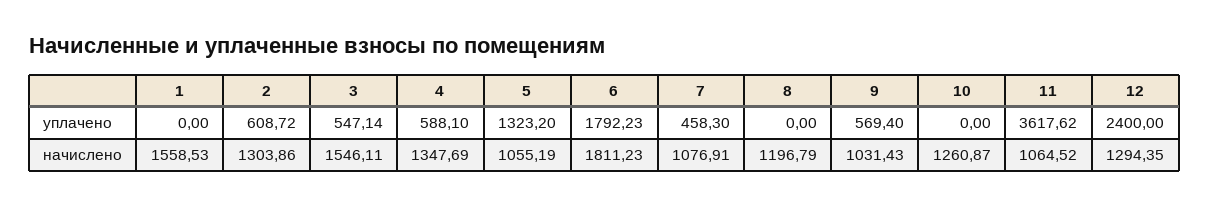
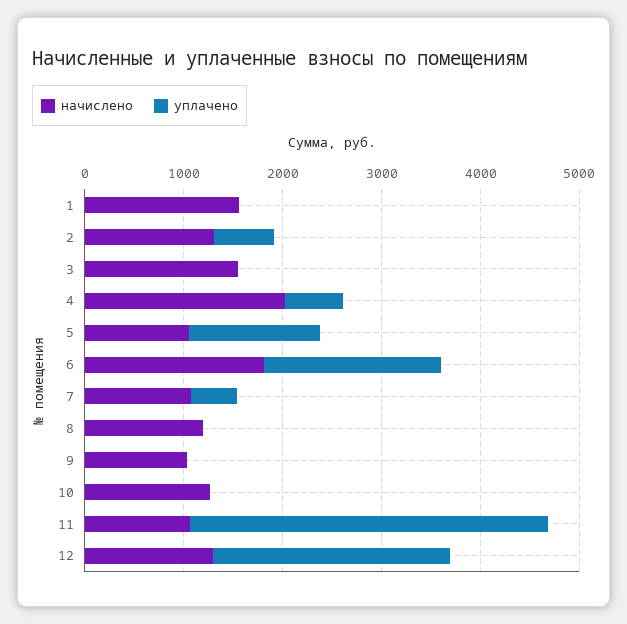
  {
    "уплачено": {
      "1": 0,
      "2": 608.72,
-     "3": 547.14,
+     "3": 0,
      "4": 588.1,
      "5": 1323.2,
      "6": 1792.23,
      "7": 458.3,
      "8": 0,
-     "9": 569.4,
+     "9": 0,
      "10": 0,
      "11": 3617.62,
      "12": 2400
    },
    "начислено": {
      "1": 1558.53,
      "2": 1303.86,
      "3": 1546.11,
-     "4": 1347.69,
+     "4": 2000,
      "5": 1055.19,
      "6": 1811.23,
      "7": 1076.91,
      "8": 1196.79,
      "9": 1031.43,
      "10": 1260.87,
      "11": 1064.52,
      "12": 1294.35
    }
  }

